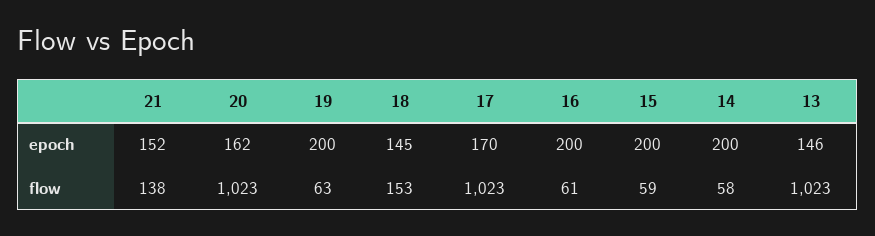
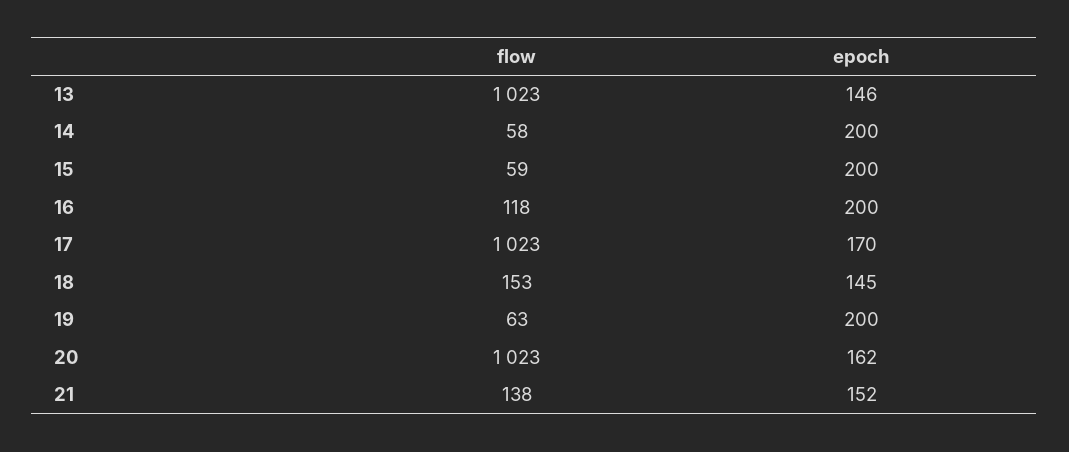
  {
    "21": {
      "epoch": 152,
      "flow": 138
    },
    "20": {
      "epoch": 162,
      "flow": 1023
    },
    "19": {
      "epoch": 200,
      "flow": 63
    },
    "18": {
      "epoch": 145,
      "flow": 153
    },
    "17": {
      "epoch": 170,
      "flow": 1023
    },
    "16": {
      "epoch": 200,
-     "flow": 61
+     "flow": 118
    },
    "15": {
      "epoch": 200,
      "flow": 59
    },
    "14": {
      "epoch": 200,
      "flow": 58
    },
    "13": {
      "epoch": 146,
      "flow": 1023
    }
  }

